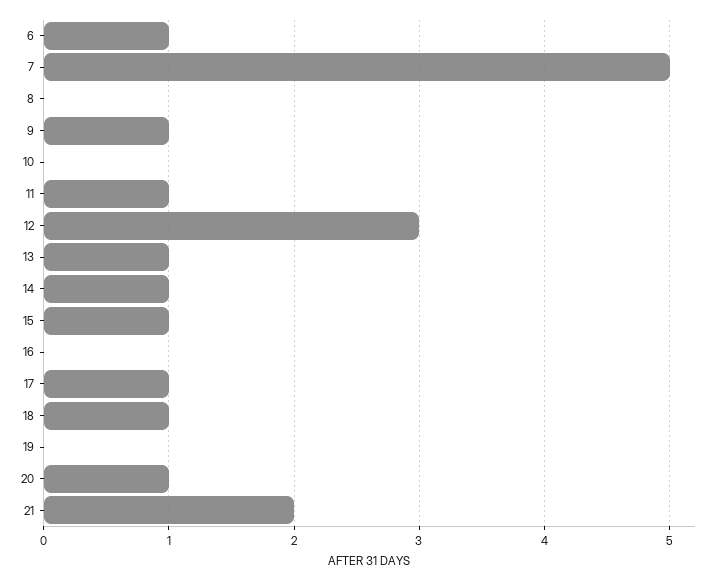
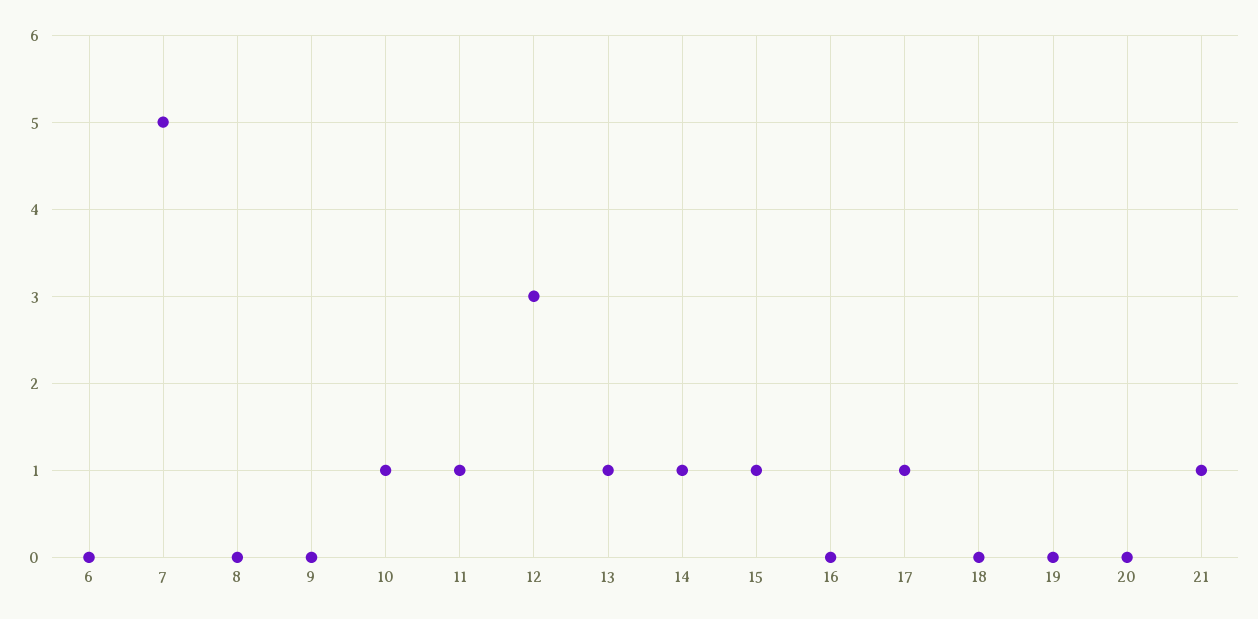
  {
-   "6": 1,
+   "6": 0,
    "7": 5,
    "8": 0,
-   "9": 1,
+   "9": 0,
-   "10": 0,
+   "10": 1,
    "11": 1,
    "12": 3,
    "13": 1,
    "14": 1,
    "15": 1,
    "16": 0,
    "17": 1,
-   "18": 1,
+   "18": 0,
    "19": 0,
-   "20": 1,
+   "20": 0,
-   "21": 2
+   "21": 1
  }

